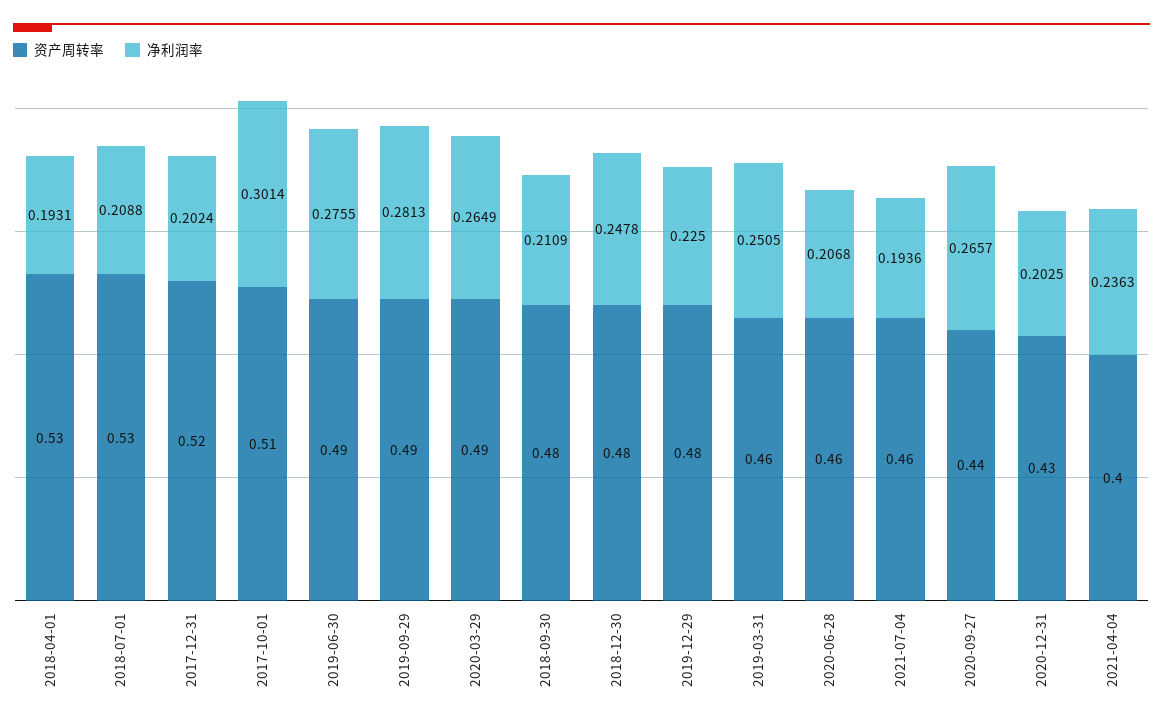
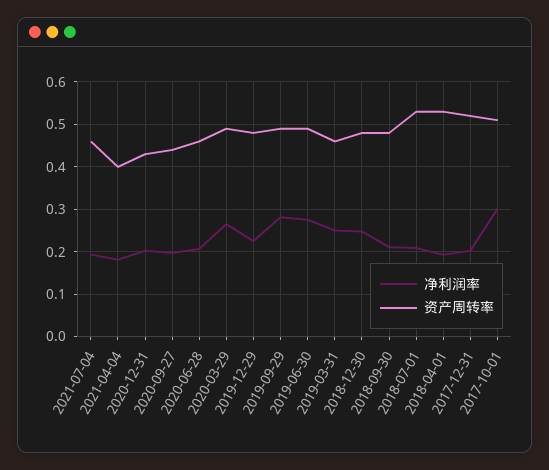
  {
    "资产周转率": {
      "2018-04-01": 0.53,
      "2018-07-01": 0.53,
      "2017-12-31": 0.52,
      "2017-10-01": 0.51,
      "2019-06-30": 0.49,
      "2019-09-29": 0.49,
      "2020-03-29": 0.49,
      "2018-09-30": 0.48,
      "2018-12-30": 0.48,
      "2019-12-29": 0.48,
      "2019-03-31": 0.46,
      "2020-06-28": 0.46,
      "2021-07-04": 0.46,
      "2020-09-27": 0.44,
      "2020-12-31": 0.43,
      "2021-04-04": 0.4
    },
    "净利润率": {
      "2018-04-01": 0.1931,
      "2018-07-01": 0.2088,
      "2017-12-31": 0.2024,
      "2017-10-01": 0.3014,
      "2019-06-30": 0.2755,
      "2019-09-29": 0.2813,
      "2020-03-29": 0.2649,
      "2018-09-30": 0.2109,
      "2018-12-30": 0.2478,
      "2019-12-29": 0.225,
      "2019-03-31": 0.2505,
      "2020-06-28": 0.2068,
      "2021-07-04": 0.1936,
-     "2020-09-27": 0.2657,
+     "2020-09-27": 0.2,
      "2020-12-31": 0.2025,
-     "2021-04-04": 0.2363
+     "2021-04-04": 0.18
    }
  }

